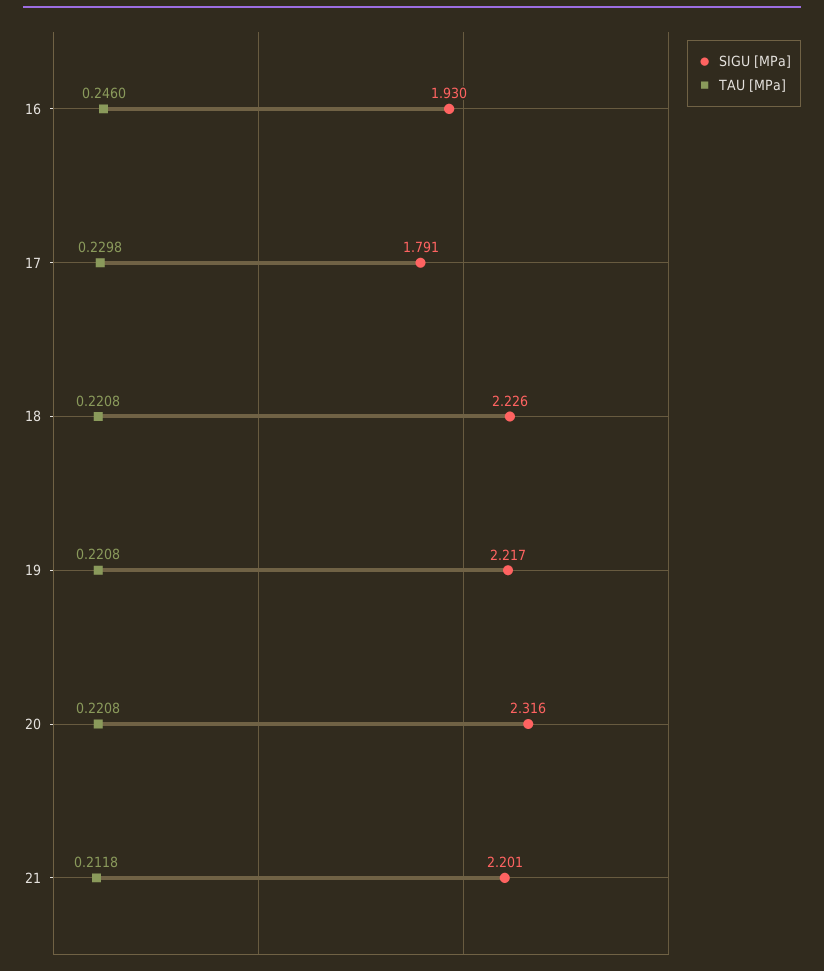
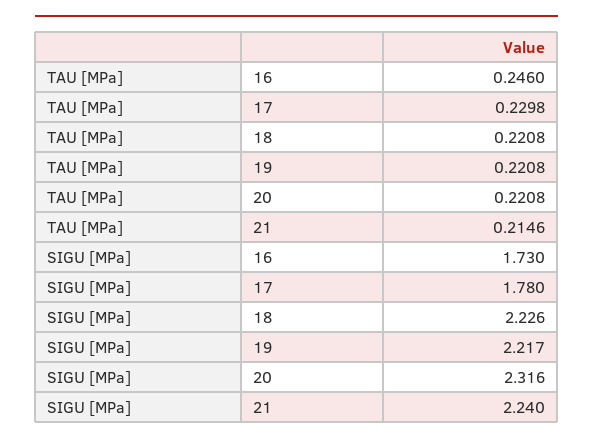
  {
    "SIGU [MPa]": {
-     "16": 1.93,
+     "16": 1.73,
-     "17": 1.791,
+     "17": 1.78,
      "18": 2.226,
      "19": 2.217,
      "20": 2.316,
-     "21": 2.201
+     "21": 2.24
    },
    "TAU [MPa]": {
      "16": 0.246,
      "17": 0.2298,
      "18": 0.2208,
      "19": 0.2208,
      "20": 0.2208,
-     "21": 0.2118
+     "21": 0.2146
    }
  }

